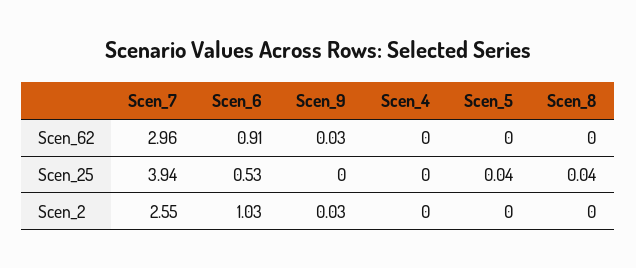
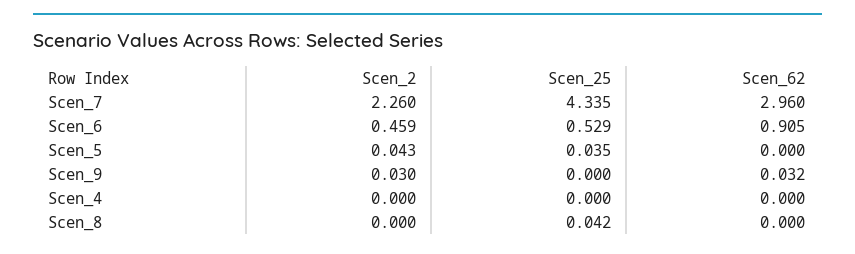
  {
    "Scen_7": {
      "Scen_62": 2.96,
-     "Scen_25": 3.94,
+     "Scen_25": 4.335,
-     "Scen_2": 2.55
+     "Scen_2": 2.26
    },
    "Scen_6": {
      "Scen_62": 0.905,
      "Scen_25": 0.529,
-     "Scen_2": 1.03
+     "Scen_2": 0.459
    },
    "Scen_9": {
      "Scen_62": 0.032,
      "Scen_25": 0,
      "Scen_2": 0.03
    },
    "Scen_4": {
      "Scen_62": 0,
      "Scen_25": 0,
      "Scen_2": 0
    },
    "Scen_5": {
      "Scen_62": 0,
      "Scen_25": 0.035,
-     "Scen_2": 0
+     "Scen_2": 0.043
    },
    "Scen_8": {
      "Scen_62": 0,
      "Scen_25": 0.042,
      "Scen_2": 0
    }
  }

